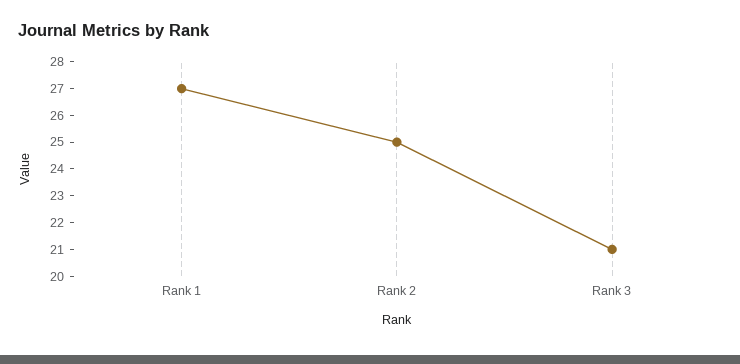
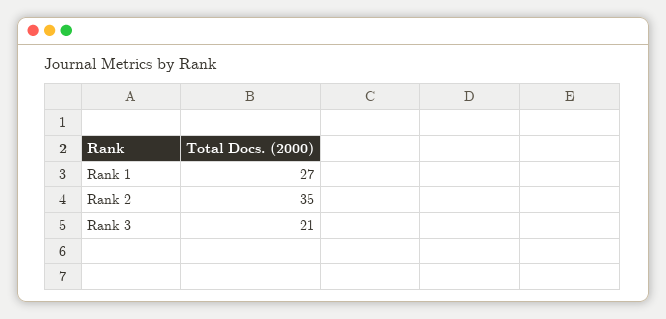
  {
    "Rank 1": 27,
-   "Rank 2": 25,
+   "Rank 2": 35,
    "Rank 3": 21
  }

